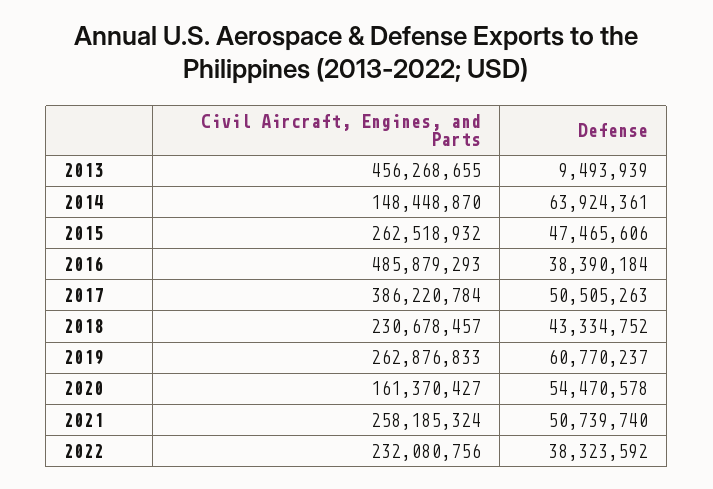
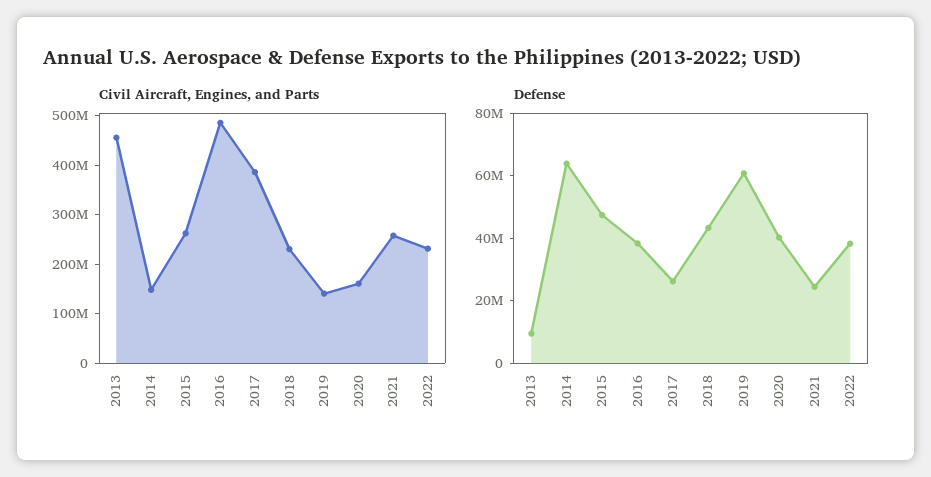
  {
    "Civil Aircraft, Engines, and Parts": {
      "2013": 456268655,
      "2014": 148448870,
      "2015": 262518932,
      "2016": 485879293,
      "2017": 386220784,
      "2018": 230678457,
-     "2019": 262876833,
+     "2019": 140000000,
      "2020": 161370427,
      "2021": 258185324,
      "2022": 232080756
    },
    "Defense": {
      "2013": 9493939,
      "2014": 63924361,
      "2015": 47465606,
      "2016": 38390184,
-     "2017": 50505263,
+     "2017": 25000000,
      "2018": 43334752,
      "2019": 60770237,
-     "2020": 54470578,
+     "2020": 40000000,
-     "2021": 50739740,
+     "2021": 25000000,
      "2022": 38323592
    }
  }

